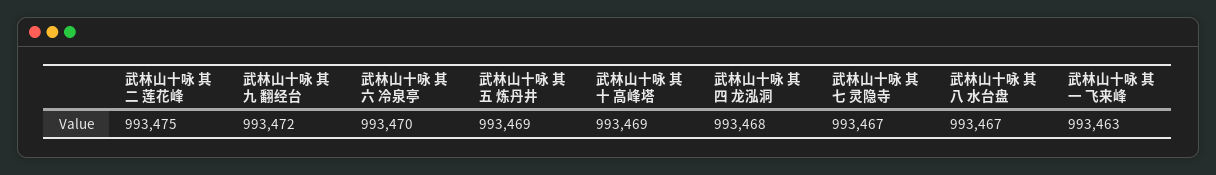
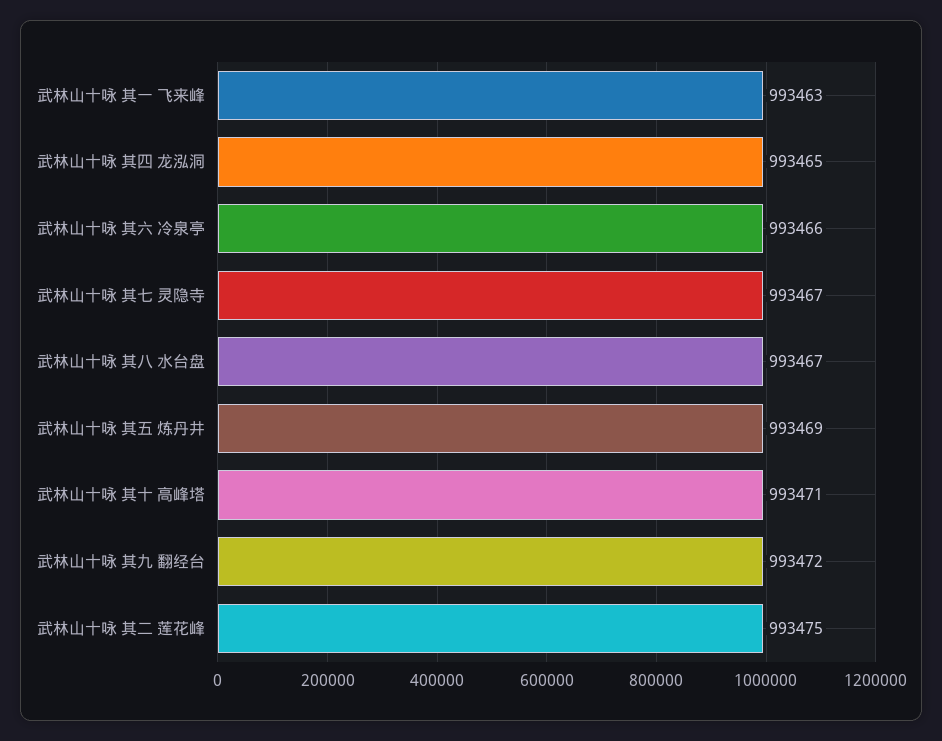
  {
    "武林山十咏 其二 莲花峰": 993475,
    "武林山十咏 其九 翻经台": 993472,
-   "武林山十咏 其六 冷泉亭": 993470,
+   "武林山十咏 其六 冷泉亭": 993466,
    "武林山十咏 其五 炼丹井": 993469,
-   "武林山十咏 其十 高峰塔": 993469,
+   "武林山十咏 其十 高峰塔": 993471,
-   "武林山十咏 其四 龙泓洞": 993468,
+   "武林山十咏 其四 龙泓洞": 993465,
    "武林山十咏 其七 灵隐寺": 993467,
    "武林山十咏 其八 水台盘": 993467,
    "武林山十咏 其一 飞来峰": 993463
  }

